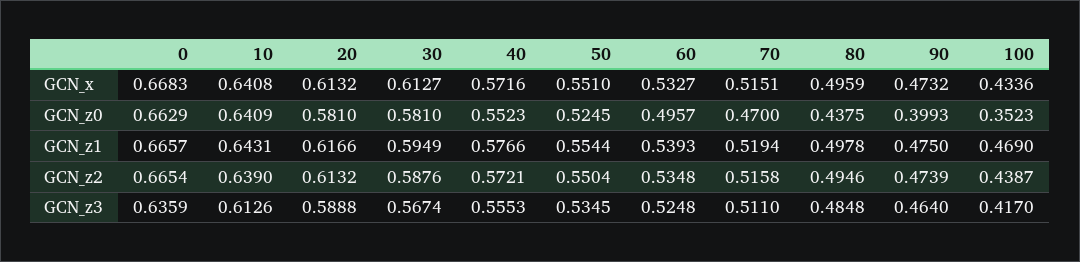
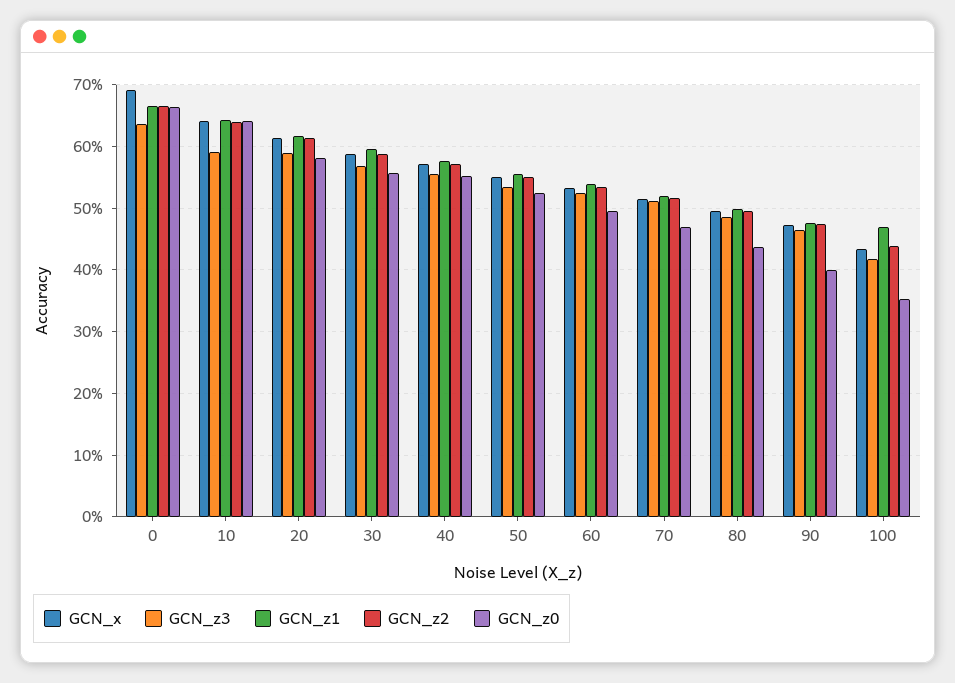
  {
    "GCN_x": {
-     "0": 0.6683,
+     "0": 0.69,
      "10": 0.6408,
      "20": 0.6132,
-     "30": 0.6127,
+     "30": 0.59,
      "40": 0.5716,
      "50": 0.551,
      "60": 0.5327,
      "70": 0.5151,
      "80": 0.4959,
      "90": 0.4732,
      "100": 0.4336
    },
    "GCN_z0": {
      "0": 0.6629,
      "10": 0.6409,
      "20": 0.581,
-     "30": 0.581,
+     "30": 0.56,
      "40": 0.5523,
      "50": 0.5245,
      "60": 0.4957,
      "70": 0.47,
      "80": 0.4375,
      "90": 0.3993,
      "100": 0.3523
    },
    "GCN_z1": {
      "0": 0.6657,
      "10": 0.6431,
      "20": 0.6166,
      "30": 0.5949,
      "40": 0.5766,
      "50": 0.5544,
      "60": 0.5393,
      "70": 0.5194,
      "80": 0.4978,
      "90": 0.475,
      "100": 0.469
    },
    "GCN_z2": {
      "0": 0.6654,
      "10": 0.639,
      "20": 0.6132,
      "30": 0.5876,
      "40": 0.5721,
      "50": 0.5504,
      "60": 0.5348,
      "70": 0.5158,
      "80": 0.4946,
      "90": 0.4739,
      "100": 0.4387
    },
    "GCN_z3": {
      "0": 0.6359,
-     "10": 0.6126,
+     "10": 0.59,
      "20": 0.5888,
      "30": 0.5674,
      "40": 0.5553,
      "50": 0.5345,
      "60": 0.5248,
      "70": 0.511,
      "80": 0.4848,
      "90": 0.464,
      "100": 0.417
    }
  }

